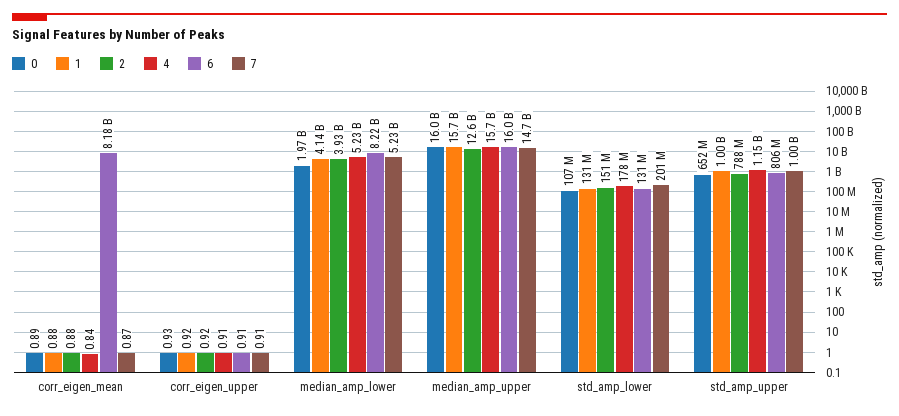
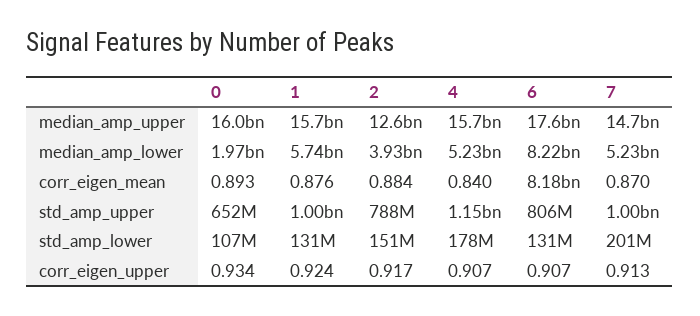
  {
    "0": {
      "corr_eigen_mean": 0.893,
      "corr_eigen_upper": 0.934,
      "median_amp_lower": 1970000000,
      "median_amp_upper": 16000000000,
      "std_amp_lower": 107000000,
      "std_amp_upper": 652000000
    },
    "1": {
      "corr_eigen_mean": 0.876,
      "corr_eigen_upper": 0.924,
-     "median_amp_lower": 4140000000,
+     "median_amp_lower": 5740000000,
      "median_amp_upper": 15700000000,
      "std_amp_lower": 131000000,
      "std_amp_upper": 1000000000
    },
    "2": {
      "corr_eigen_mean": 0.884,
      "corr_eigen_upper": 0.917,
      "median_amp_lower": 3930000000,
      "median_amp_upper": 12600000000,
      "std_amp_lower": 151000000,
      "std_amp_upper": 788000000
    },
    "4": {
      "corr_eigen_mean": 0.84,
      "corr_eigen_upper": 0.907,
      "median_amp_lower": 5230000000,
      "median_amp_upper": 15700000000,
      "std_amp_lower": 178000000,
      "std_amp_upper": 1150000000
    },
    "6": {
      "corr_eigen_mean": 8180000000,
      "corr_eigen_upper": 0.907,
      "median_amp_lower": 8220000000,
-     "median_amp_upper": 16000000000,
+     "median_amp_upper": 17600000000,
      "std_amp_lower": 131000000,
      "std_amp_upper": 806000000
    },
    "7": {
      "corr_eigen_mean": 0.87,
      "corr_eigen_upper": 0.913,
      "median_amp_lower": 5230000000,
      "median_amp_upper": 14700000000,
      "std_amp_lower": 201000000,
      "std_amp_upper": 1000000000
    }
  }

